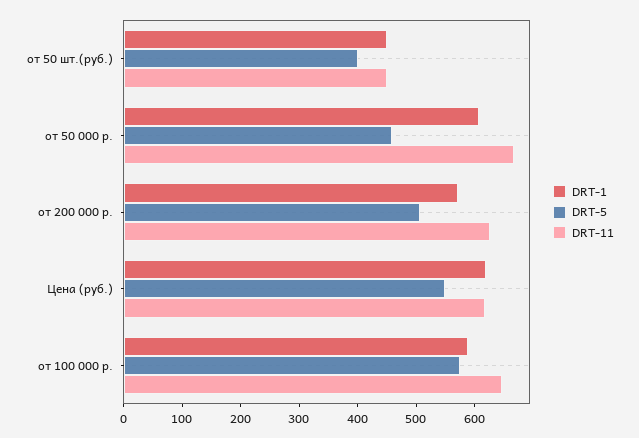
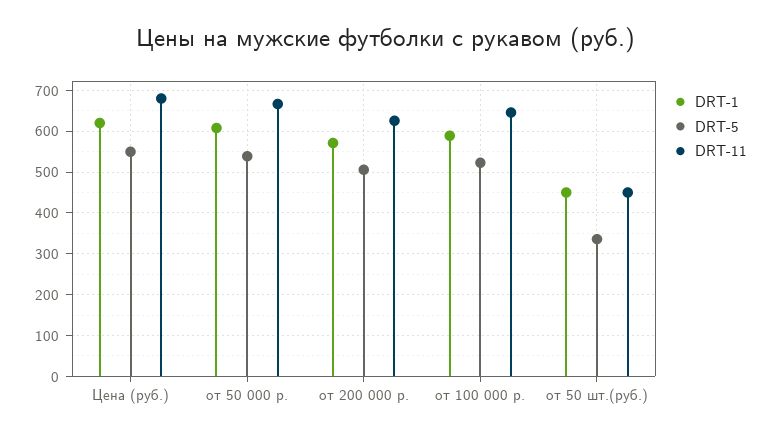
  {
    "DRT-1": {
      "от 50 шт.(руб.)": 460,
      "от 50 000 р.": 600,
      "от 200 000 р.": 580,
      "Цена (руб.)": 620,
      "от 100 000 р.": 580
    },
    "DRT-5": {
-     "от 50 шт.(руб.)": 400,
+     "от 50 шт.(руб.)": 340,
-     "от 50 000 р.": 460,
+     "от 50 000 р.": 540,
      "от 200 000 р.": 500,
      "Цена (руб.)": 560,
-     "от 100 000 р.": 580
+     "от 100 000 р.": 520
    },
    "DRT-11": {
      "от 50 шт.(руб.)": 460,
      "от 50 000 р.": 660,
      "от 200 000 р.": 620,
-     "Цена (руб.)": 620,
+     "Цена (руб.)": 680,
      "от 100 000 р.": 640
    }
  }

